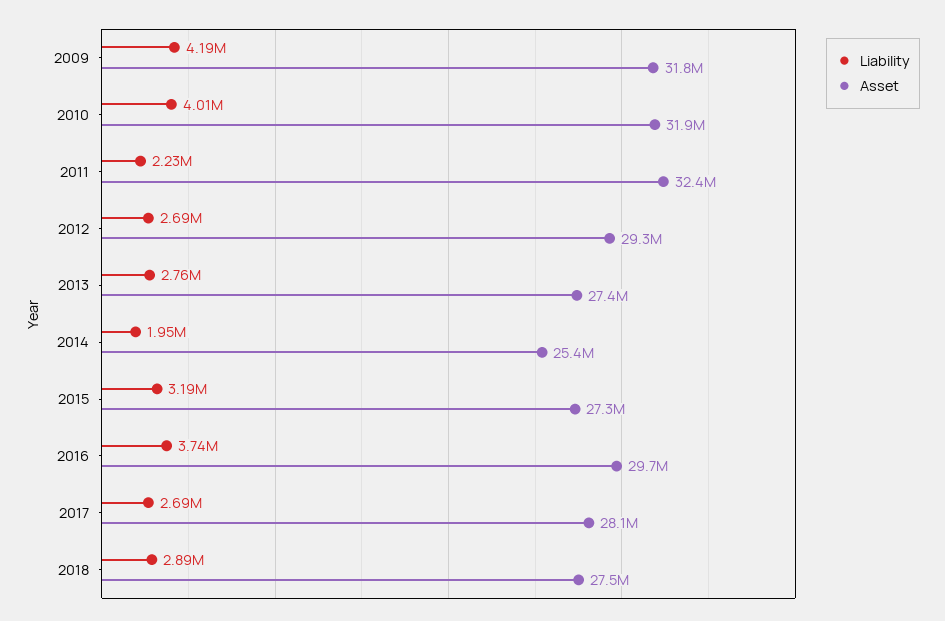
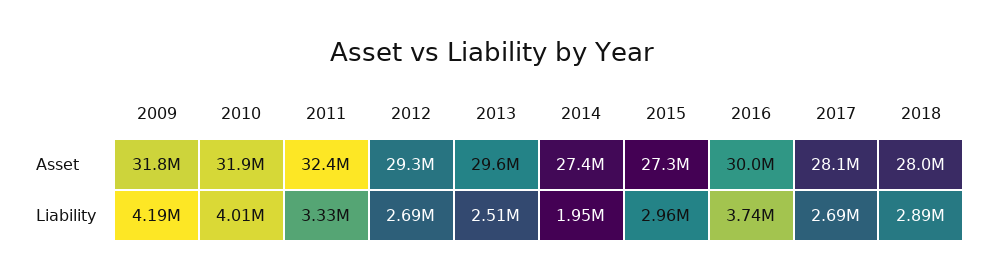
  {
    "Liability": {
      "2009": 4190000,
      "2010": 4010000,
-     "2011": 2230000,
+     "2011": 3330000,
      "2012": 2690000,
-     "2013": 2760000,
+     "2013": 2510000,
      "2014": 1950000,
-     "2015": 3190000,
+     "2015": 2960000,
      "2016": 3740000,
      "2017": 2690000,
      "2018": 2890000
    },
    "Asset": {
      "2009": 31800000,
      "2010": 31900000,
      "2011": 32400000,
      "2012": 29300000,
-     "2013": 27400000,
+     "2013": 29600000,
-     "2014": 25400000,
+     "2014": 27400000,
      "2015": 27300000,
-     "2016": 29700000,
+     "2016": 30000000,
      "2017": 28100000,
-     "2018": 27500000
+     "2018": 28000000
    }
  }

